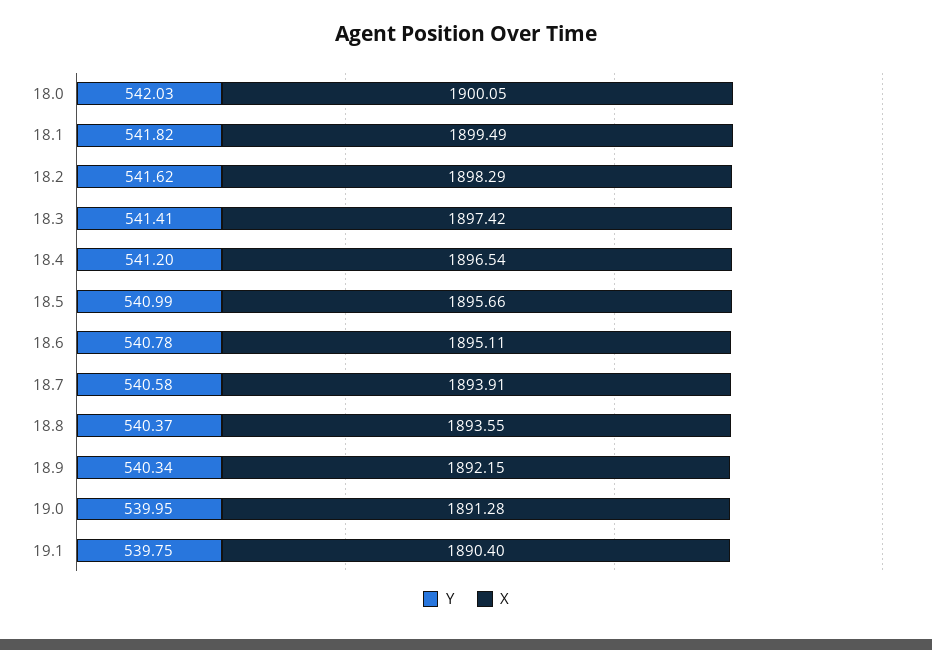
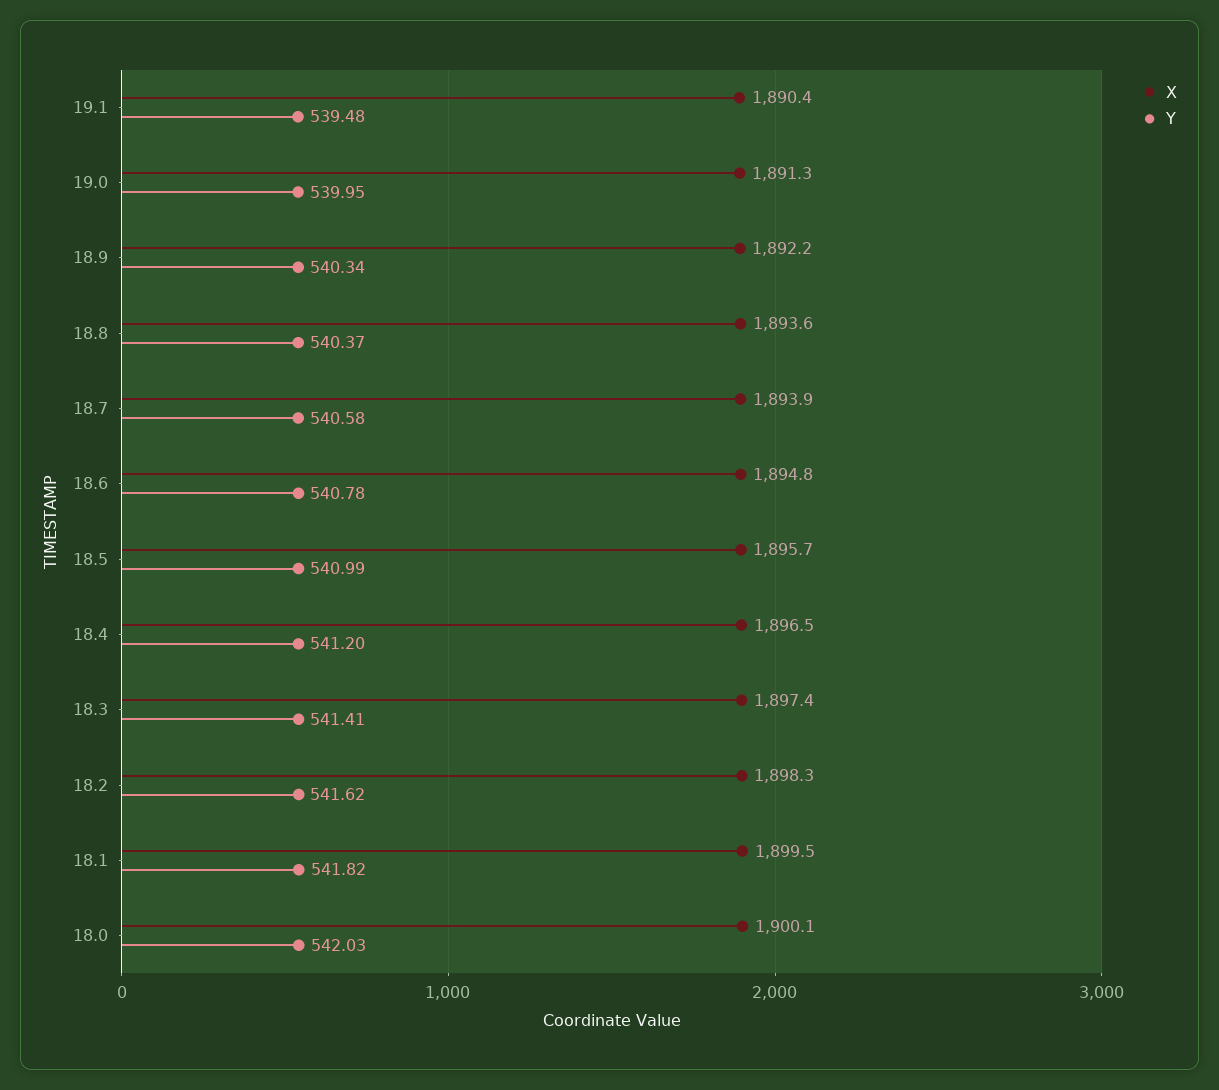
  {
    "Y": {
      "18.0": 542.03,
      "18.1": 541.82,
      "18.2": 541.62,
      "18.3": 541.41,
      "18.4": 541.2,
      "18.5": 540.99,
      "18.6": 540.78,
      "18.7": 540.58,
      "18.8": 540.37,
      "18.9": 540.34,
      "19.0": 539.95,
-     "19.1": 539.75
+     "19.1": 539.48
    },
    "X": {
      "18.0": 1900.05,
      "18.1": 1899.49,
      "18.2": 1898.29,
      "18.3": 1897.42,
      "18.4": 1896.54,
      "18.5": 1895.66,
-     "18.6": 1895.11,
+     "18.6": 1894.8,
      "18.7": 1893.91,
      "18.8": 1893.55,
      "18.9": 1892.15,
      "19.0": 1891.28,
      "19.1": 1890.4
    }
  }

